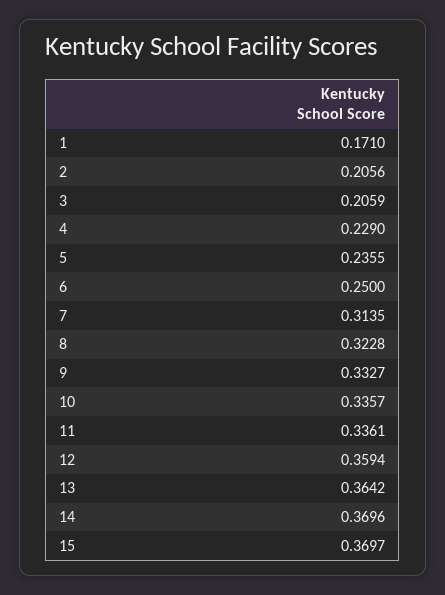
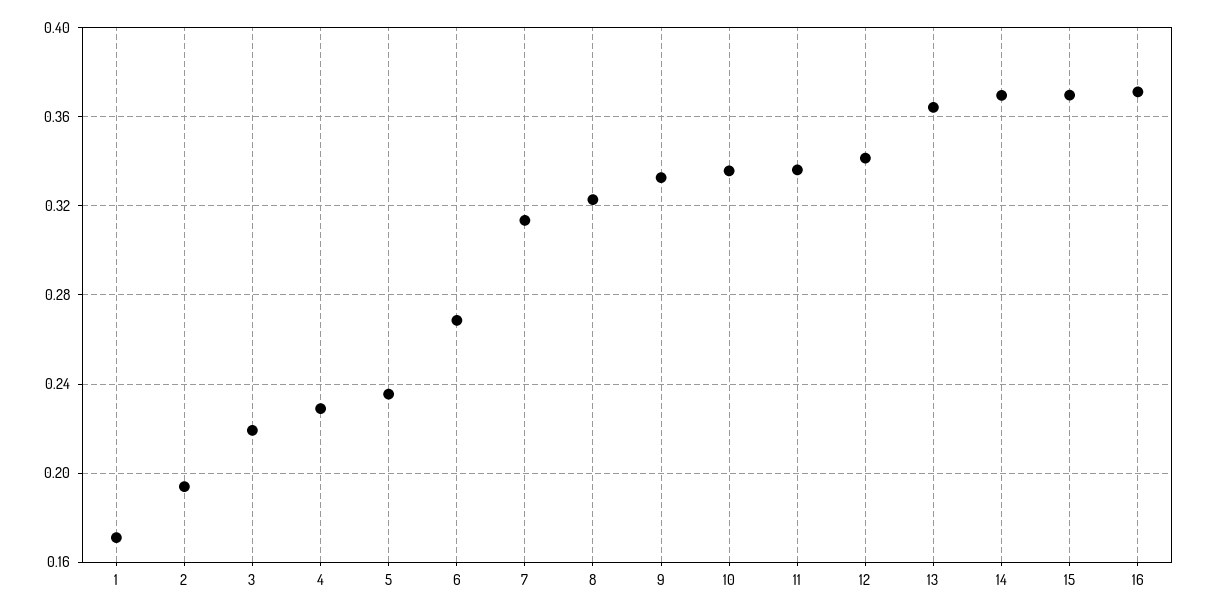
  {
    "1": 0.171,
-   "2": 0.2056,
+   "2": 0.195,
-   "3": 0.2059,
+   "3": 0.22,
    "4": 0.229,
    "5": 0.2355,
-   "6": 0.25,
+   "6": 0.27,
    "7": 0.3135,
    "8": 0.3228,
    "9": 0.3327,
    "10": 0.3357,
    "11": 0.3361,
-   "12": 0.3594,
+   "12": 0.34,
    "13": 0.3642,
    "14": 0.3696,
-   "15": 0.3697
+   "15": 0.3697,
+   "16": 0.37
  }

